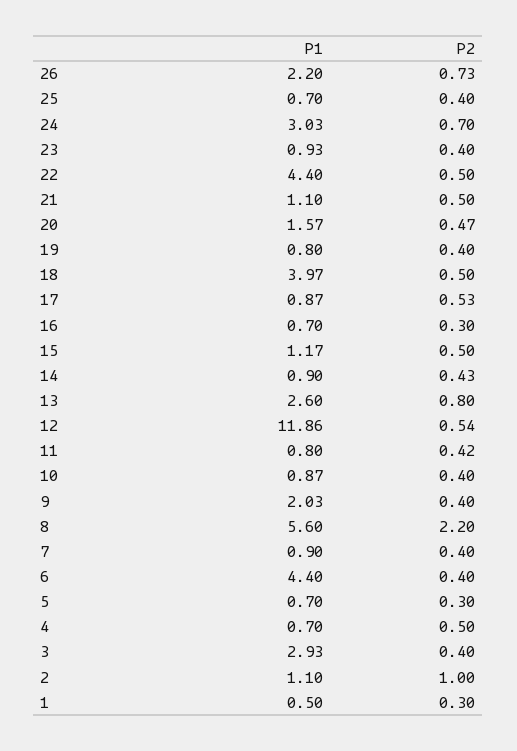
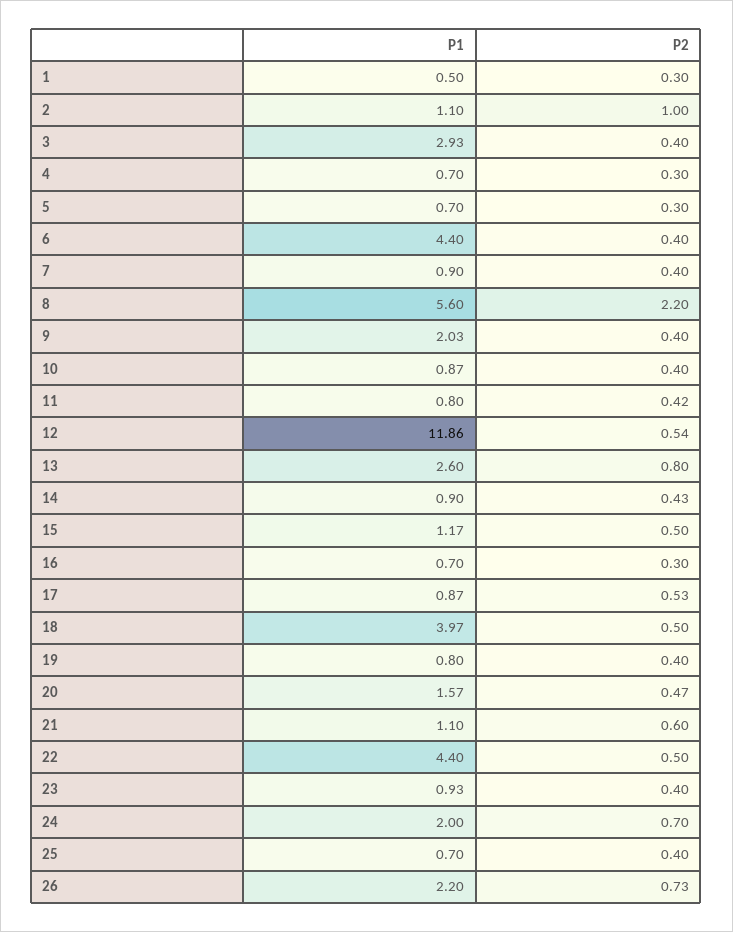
  {
    "P1": {
      "26": 2.2,
      "25": 0.7,
-     "24": 3.03,
+     "24": 2,
      "23": 0.93,
      "22": 4.4,
      "21": 1.1,
      "20": 1.57,
      "19": 0.8,
      "18": 3.97,
      "17": 0.87,
      "16": 0.7,
      "15": 1.17,
      "14": 0.9,
      "13": 2.6,
      "12": 11.86,
      "11": 0.8,
      "10": 0.87,
      "9": 2.03,
      "8": 5.6,
      "7": 0.9,
      "6": 4.4,
      "5": 0.7,
      "4": 0.7,
      "3": 2.93,
      "2": 1.1,
      "1": 0.5
    },
    "P2": {
      "26": 0.73,
      "25": 0.4,
      "24": 0.7,
      "23": 0.4,
      "22": 0.5,
-     "21": 0.5,
+     "21": 0.6,
      "20": 0.47,
      "19": 0.4,
      "18": 0.5,
      "17": 0.53,
      "16": 0.3,
      "15": 0.5,
      "14": 0.43,
      "13": 0.8,
      "12": 0.54,
      "11": 0.42,
      "10": 0.4,
      "9": 0.4,
      "8": 2.2,
      "7": 0.4,
      "6": 0.4,
      "5": 0.3,
-     "4": 0.5,
+     "4": 0.3,
      "3": 0.4,
      "2": 1,
      "1": 0.3
    }
  }

